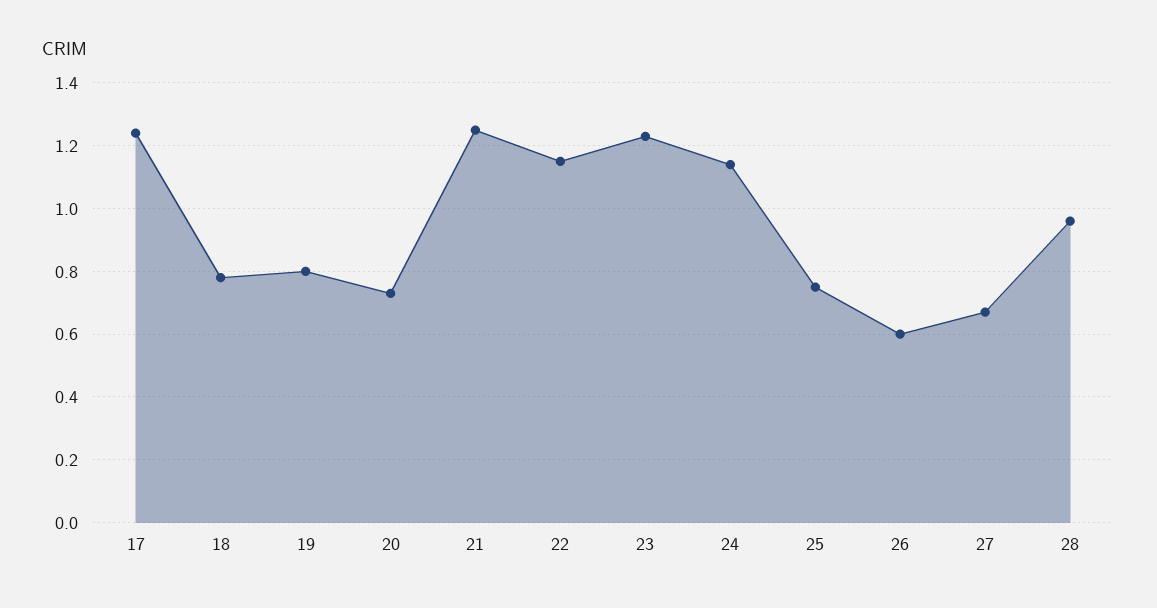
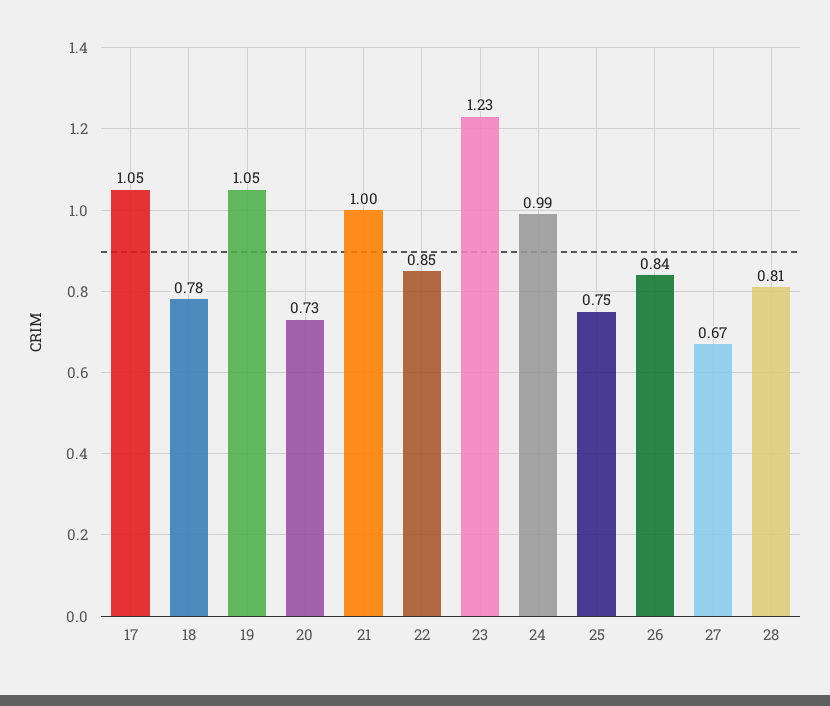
  {
-   "17": 1.25,
+   "17": 1.05,
    "18": 0.78,
-   "19": 0.8,
+   "19": 1.05,
    "20": 0.73,
-   "21": 1.25,
+   "21": 1,
-   "22": 1.15,
+   "22": 0.85,
    "23": 1.23,
-   "24": 1.15,
+   "24": 0.99,
    "25": 0.75,
-   "26": 0.6,
+   "26": 0.84,
    "27": 0.67,
-   "28": 0.95
+   "28": 0.81
  }

